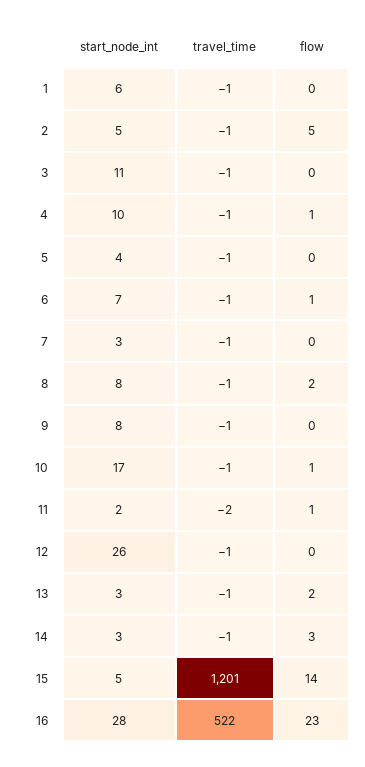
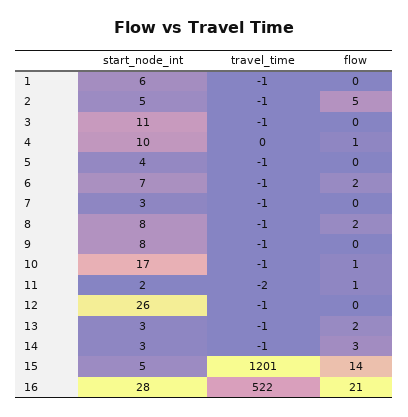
  {
    "start_node_int": {
      "1": 6,
      "2": 5,
      "3": 11,
      "4": 10,
      "5": 4,
      "6": 7,
      "7": 3,
      "8": 8,
      "9": 8,
      "10": 17,
      "11": 2,
      "12": 26,
      "13": 3,
      "14": 3,
      "15": 5,
      "16": 28
    },
    "travel_time": {
      "1": -1,
      "2": -1,
      "3": -1,
-     "4": -1,
+     "4": 0,
      "5": -1,
      "6": -1,
      "7": -1,
      "8": -1,
      "9": -1,
      "10": -1,
      "11": -2,
      "12": -1,
      "13": -1,
      "14": -1,
      "15": 1201,
      "16": 522
    },
    "flow": {
      "1": 0,
      "2": 5,
      "3": 0,
      "4": 1,
      "5": 0,
-     "6": 1,
+     "6": 2,
      "7": 0,
      "8": 2,
      "9": 0,
      "10": 1,
      "11": 1,
      "12": 0,
      "13": 2,
      "14": 3,
      "15": 14,
-     "16": 23
+     "16": 21
    }
  }

